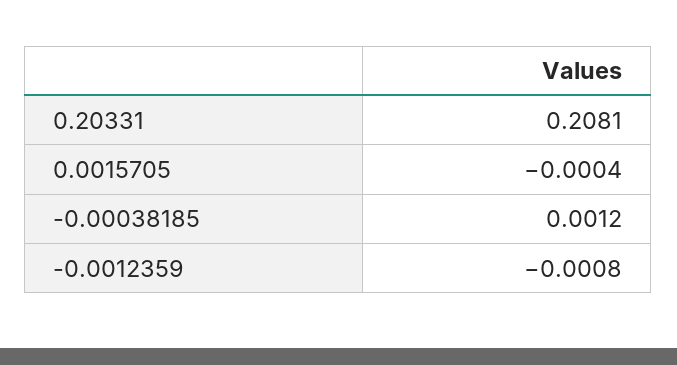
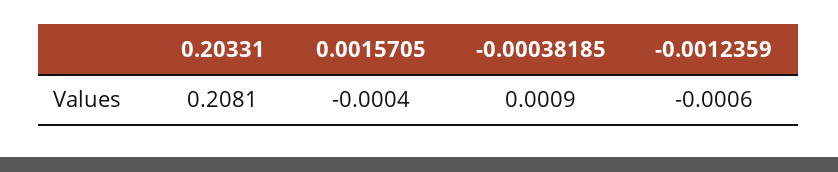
  {
    "0.20331": 0.2081,
    "0.0015705": -0.0004,
-   "-0.00038185": 0.0012,
+   "-0.00038185": 0.0009,
-   "-0.0012359": -0.0008
+   "-0.0012359": -0.0006
  }

